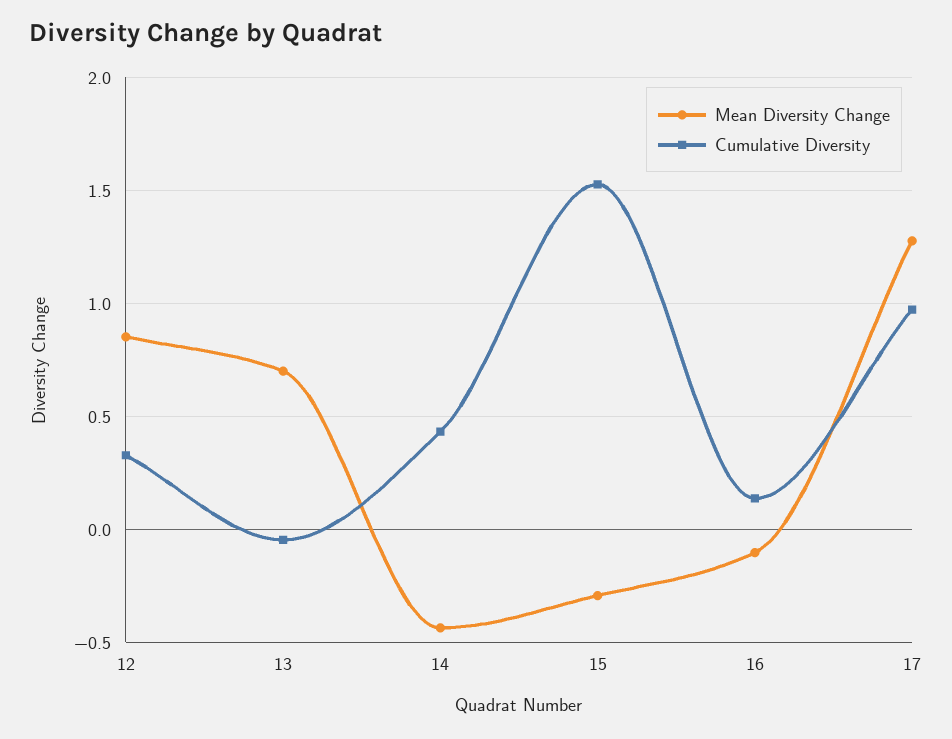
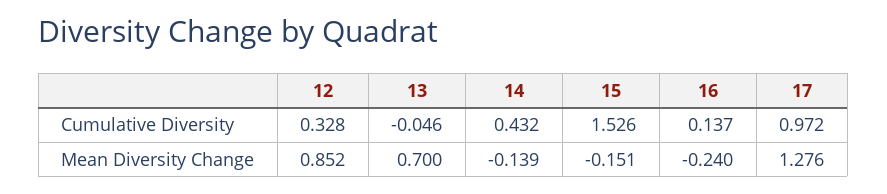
  {
    "Mean Diversity Change": {
      "12": 0.852,
      "13": 0.7,
-     "14": -0.45,
+     "14": -0.139,
-     "15": -0.3,
+     "15": -0.151,
-     "16": -0.1,
+     "16": -0.24,
      "17": 1.276
    },
    "Cumulative Diversity": {
      "12": 0.328,
      "13": -0.046,
      "14": 0.432,
      "15": 1.526,
      "16": 0.137,
      "17": 0.972
    }
  }

